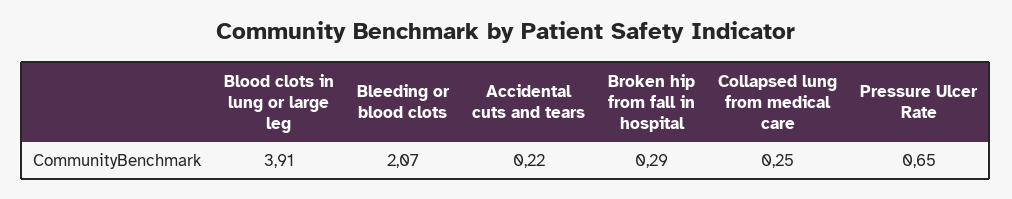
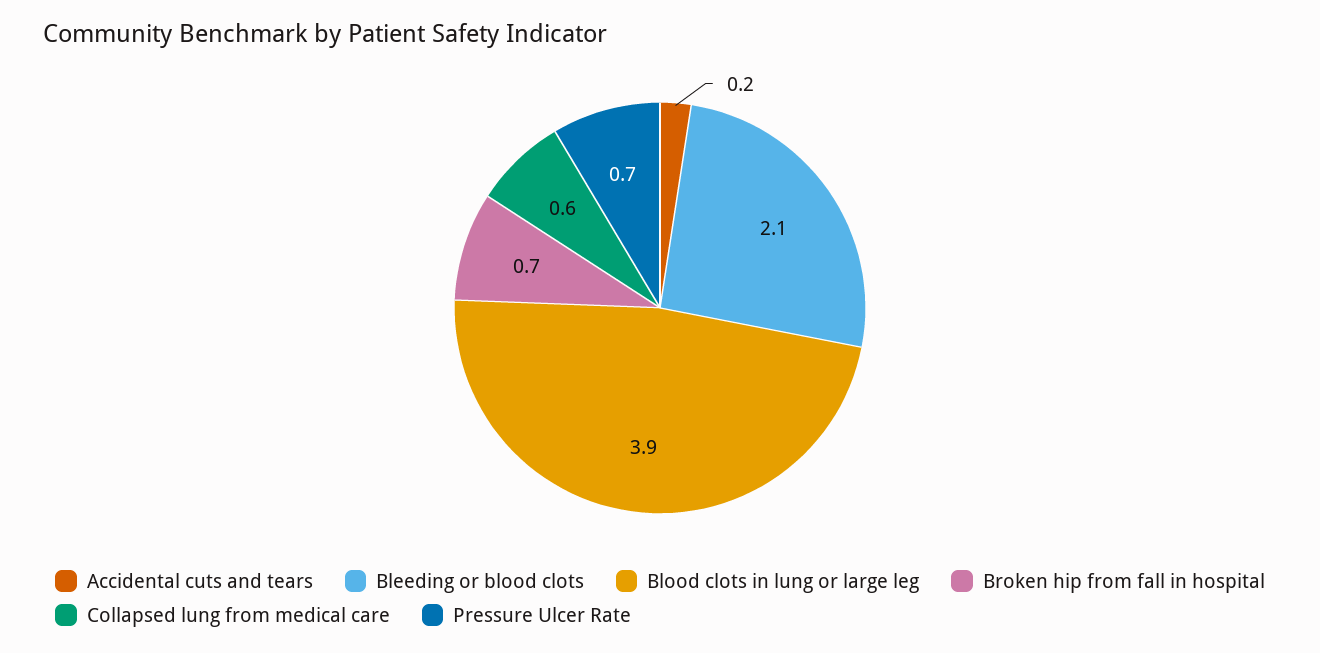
  {
    "Blood clots in lung or large leg": 3.91,
    "Bleeding or blood clots": 2.07,
    "Accidental cuts and tears": 0.22,
-   "Broken hip from fall in hospital": 0.29,
+   "Broken hip from fall in hospital": 0.7,
-   "Collapsed lung from medical care": 0.25,
+   "Collapsed lung from medical care": 0.6,
    "Pressure Ulcer Rate": 0.65
  }

